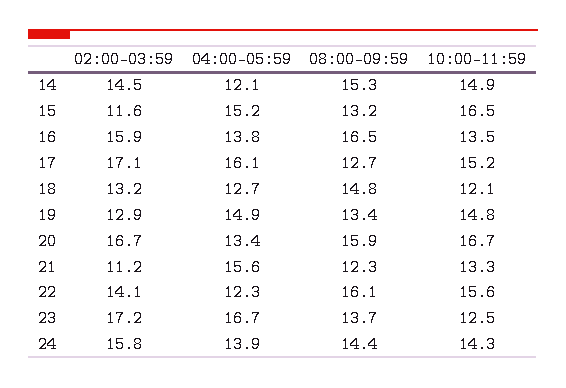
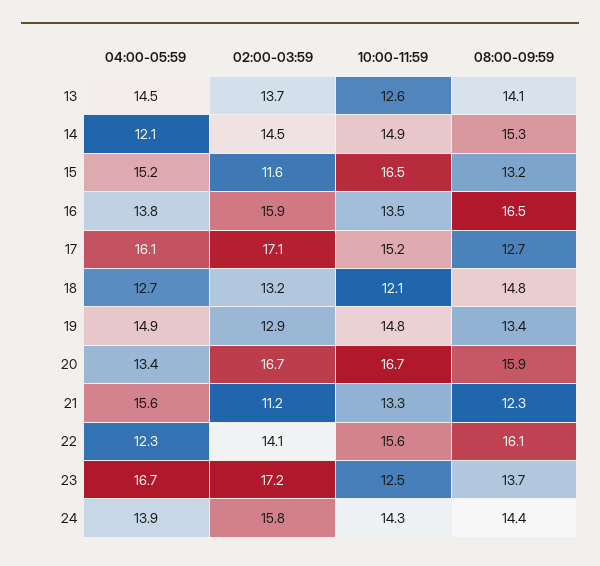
  {
    "02:00-03:59": {
      "14": 14.5,
      "15": 11.6,
      "16": 15.9,
      "17": 17.1,
      "18": 13.2,
      "19": 12.9,
      "20": 16.7,
      "21": 11.2,
      "22": 14.1,
      "23": 17.2,
-     "24": 15.8
+     "24": 15.8,
+     "13": 13.7
    },
    "04:00-05:59": {
      "14": 12.1,
      "15": 15.2,
      "16": 13.8,
      "17": 16.1,
      "18": 12.7,
      "19": 14.9,
      "20": 13.4,
      "21": 15.6,
      "22": 12.3,
      "23": 16.7,
-     "24": 13.9
+     "24": 13.9,
+     "13": 14.5
    },
    "08:00-09:59": {
      "14": 15.3,
      "15": 13.2,
      "16": 16.5,
      "17": 12.7,
      "18": 14.8,
      "19": 13.4,
      "20": 15.9,
      "21": 12.3,
      "22": 16.1,
      "23": 13.7,
-     "24": 14.4
+     "24": 14.4,
+     "13": 14.1
    },
    "10:00-11:59": {
      "14": 14.9,
      "15": 16.5,
      "16": 13.5,
      "17": 15.2,
      "18": 12.1,
      "19": 14.8,
      "20": 16.7,
      "21": 13.3,
      "22": 15.6,
      "23": 12.5,
-     "24": 14.3
+     "24": 14.3,
+     "13": 12.6
    }
  }

